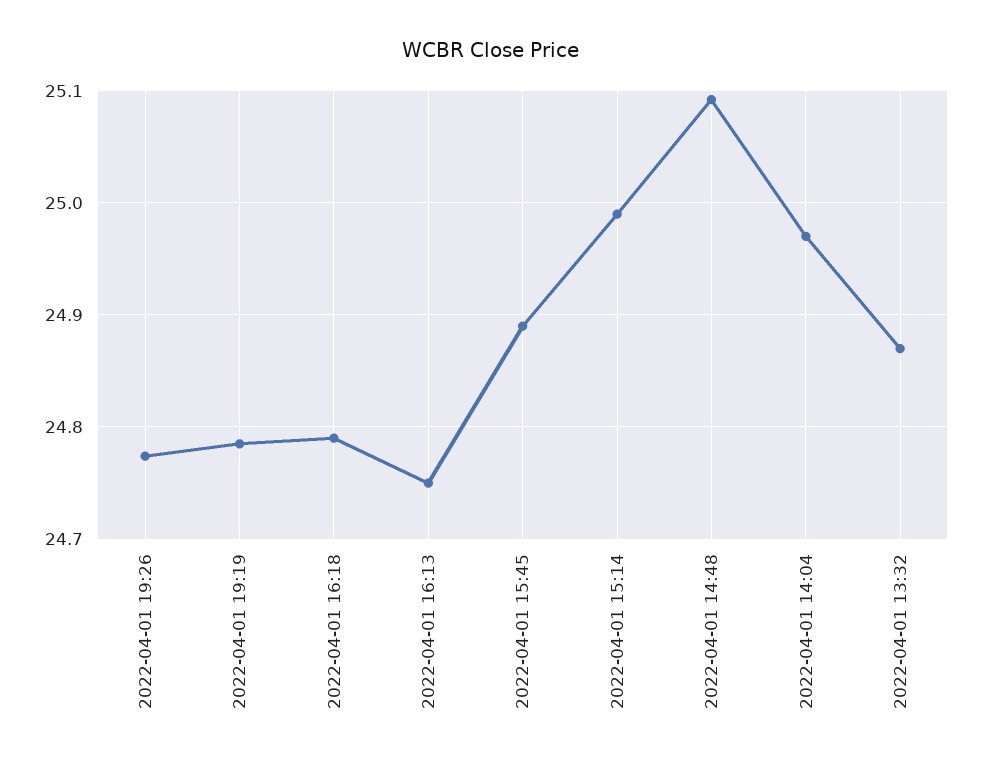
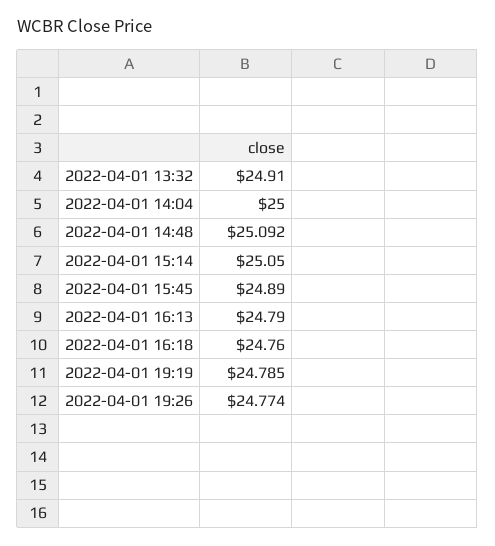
  {
    "2022-04-01 19:26": 24.774,
    "2022-04-01 19:19": 24.785,
-   "2022-04-01 16:18": 24.79,
+   "2022-04-01 16:18": 24.76,
-   "2022-04-01 16:13": 24.75,
+   "2022-04-01 16:13": 24.79,
    "2022-04-01 15:45": 24.89,
-   "2022-04-01 15:14": 24.99,
+   "2022-04-01 15:14": 25.05,
    "2022-04-01 14:48": 25.092,
-   "2022-04-01 14:04": 24.97,
+   "2022-04-01 14:04": 25,
-   "2022-04-01 13:32": 24.87
+   "2022-04-01 13:32": 24.91
  }

